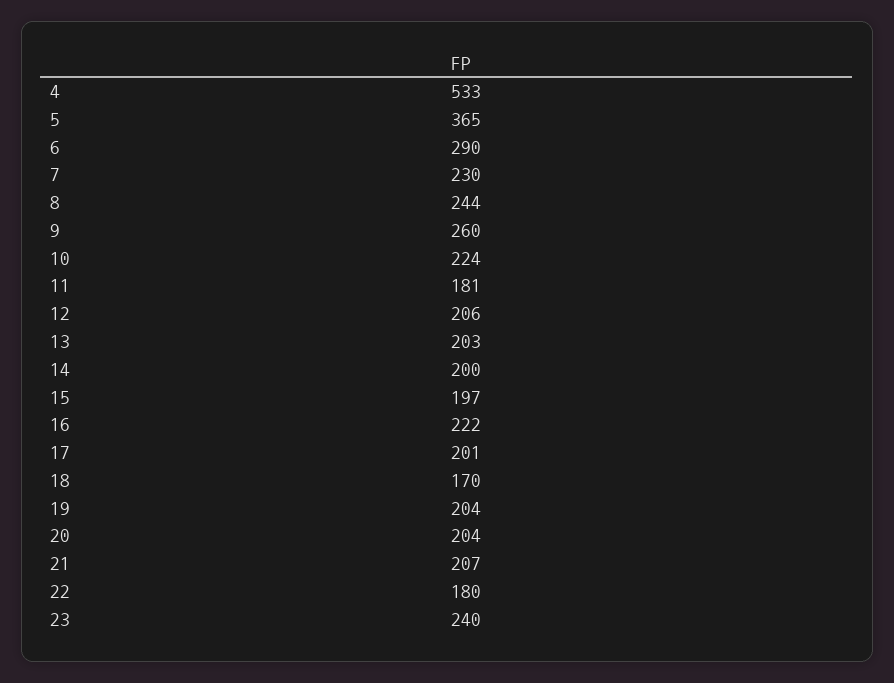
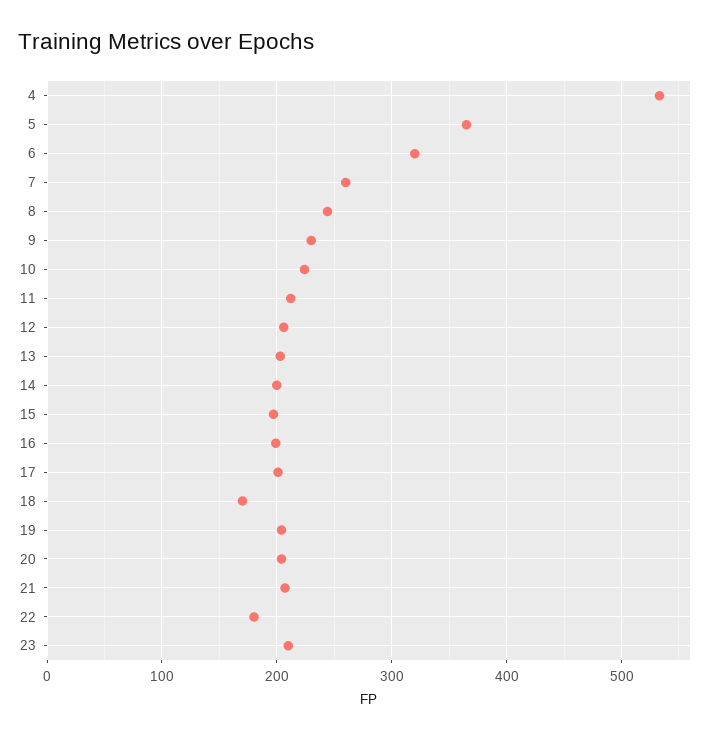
  {
    "4": 533,
    "5": 365,
-   "6": 290,
+   "6": 320,
-   "7": 230,
+   "7": 260,
    "8": 244,
-   "9": 260,
+   "9": 230,
    "10": 224,
-   "11": 181,
+   "11": 210,
    "12": 206,
    "13": 203,
    "14": 200,
    "15": 197,
-   "16": 222,
+   "16": 200,
    "17": 201,
    "18": 170,
    "19": 204,
    "20": 204,
    "21": 207,
    "22": 180,
-   "23": 240
+   "23": 210
  }

